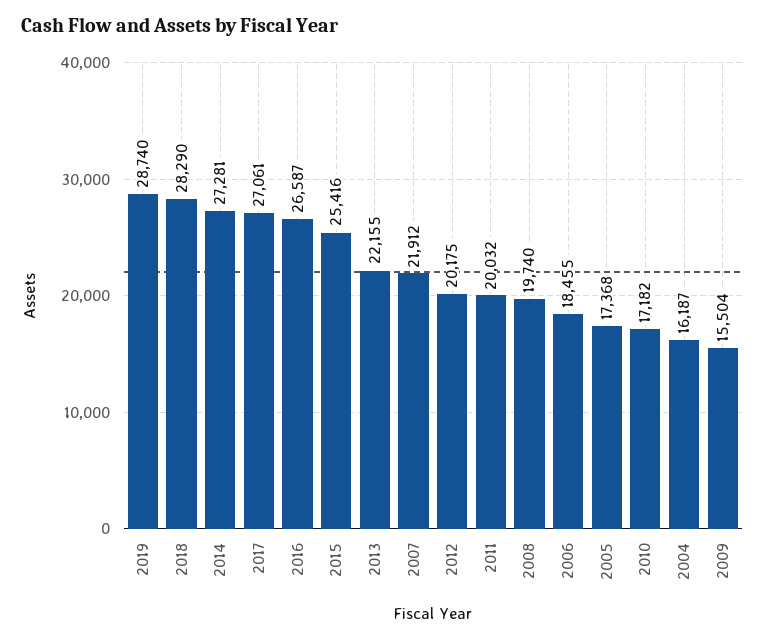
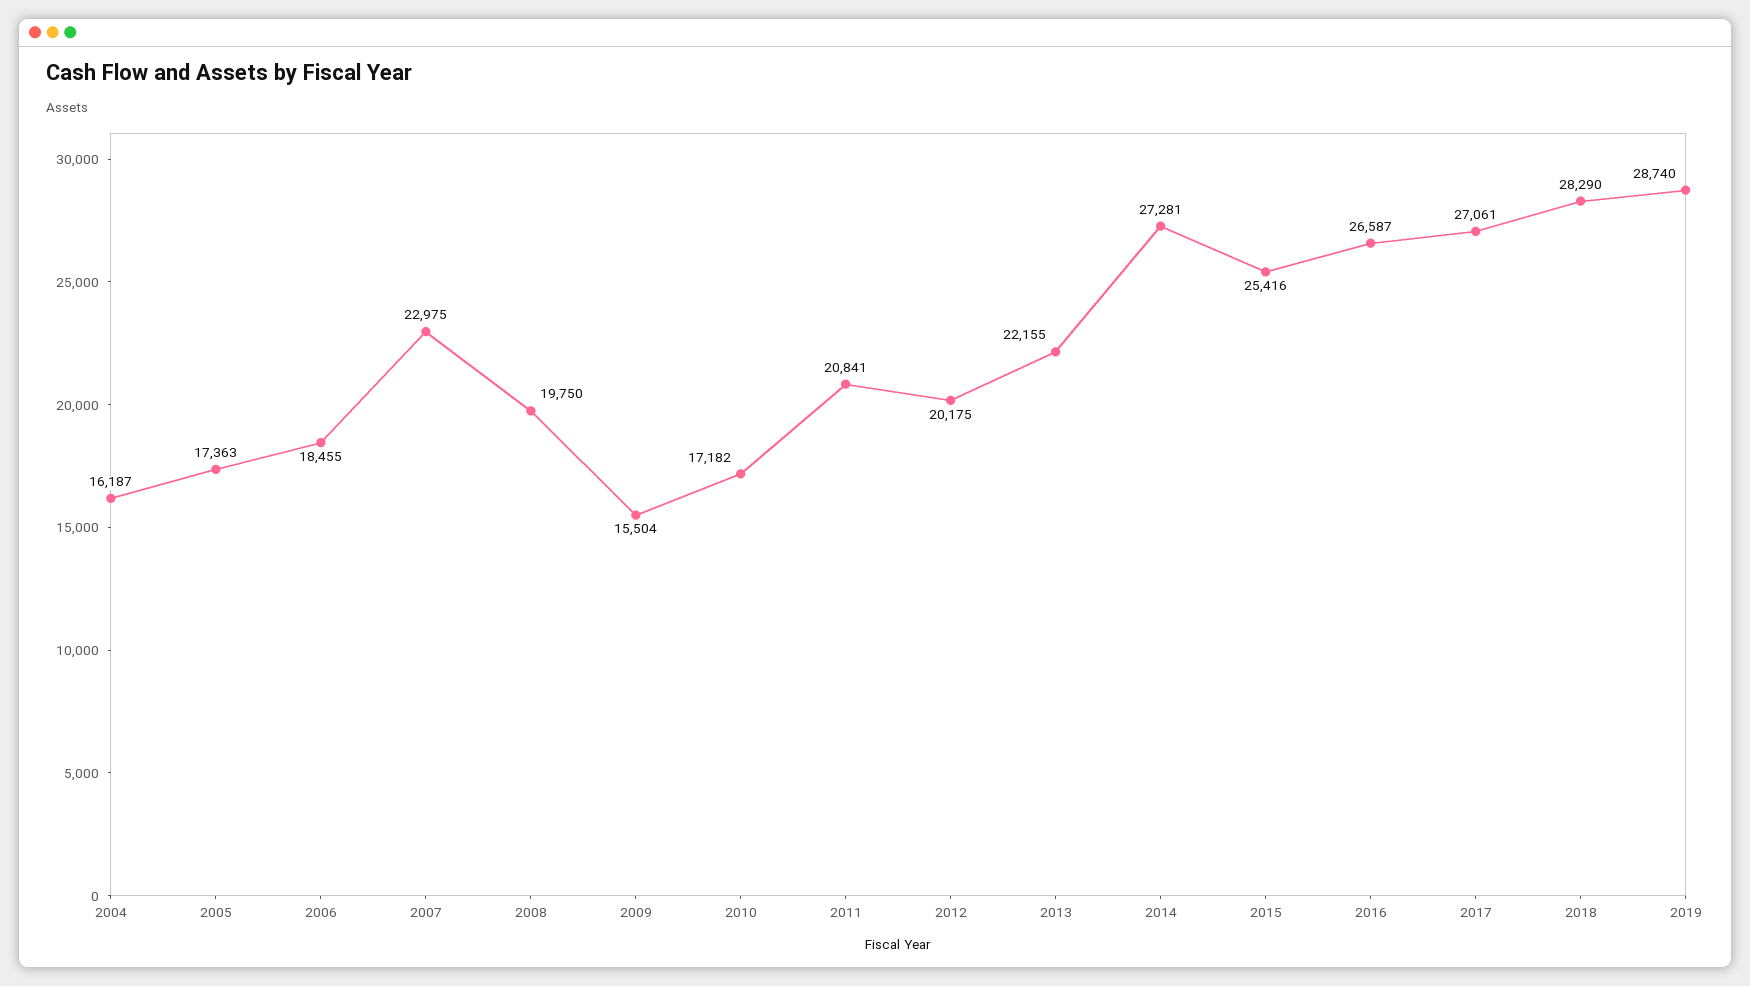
  {
    "2019": 28740,
    "2018": 28290,
    "2014": 27281,
    "2017": 27061,
    "2016": 26587,
    "2015": 25416,
    "2013": 22155,
-   "2007": 21912,
+   "2007": 22975,
    "2012": 20175,
-   "2011": 20032,
+   "2011": 20841,
-   "2008": 19740,
+   "2008": 19750,
    "2006": 18455,
-   "2005": 17368,
+   "2005": 17363,
    "2010": 17182,
    "2004": 16187,
    "2009": 15504
  }

